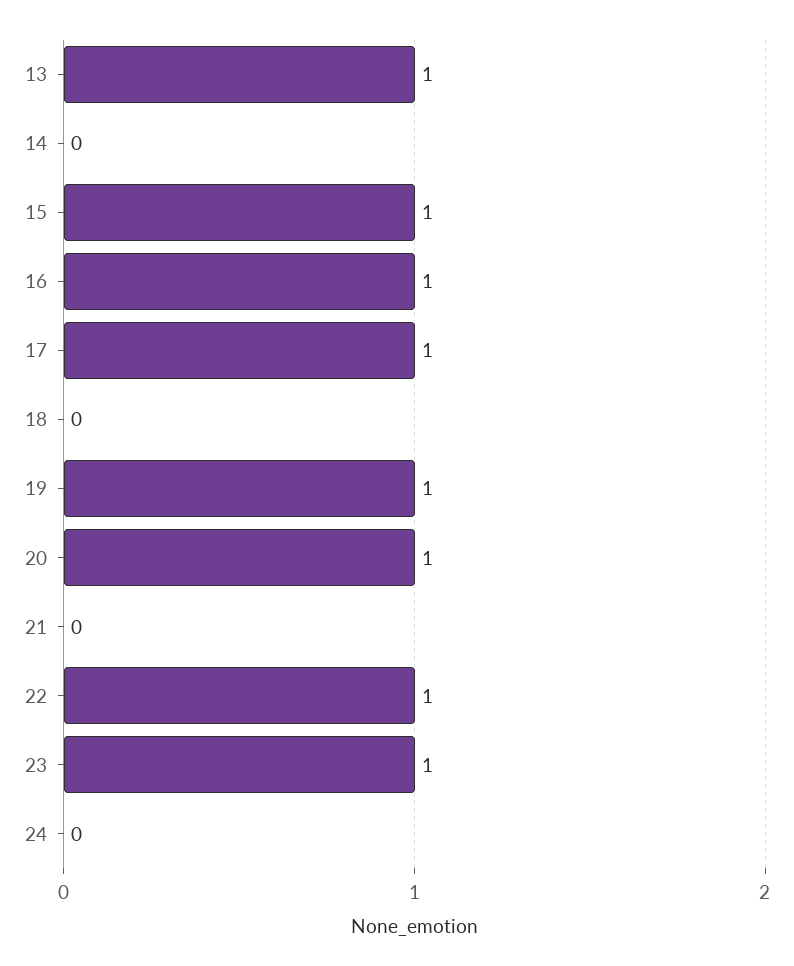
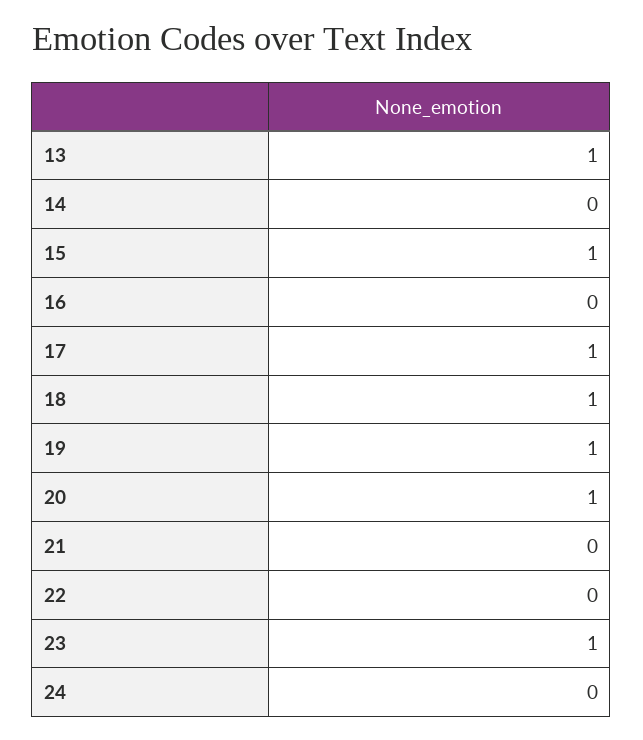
  {
    "13": 1,
    "14": 0,
    "15": 1,
-   "16": 1,
+   "16": 0,
    "17": 1,
-   "18": 0,
+   "18": 1,
    "19": 1,
    "20": 1,
    "21": 0,
-   "22": 1,
+   "22": 0,
    "23": 1,
    "24": 0
  }

